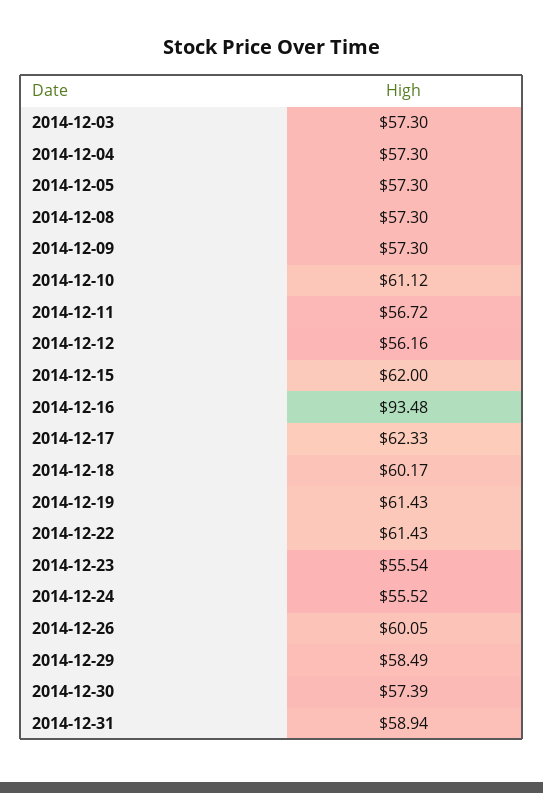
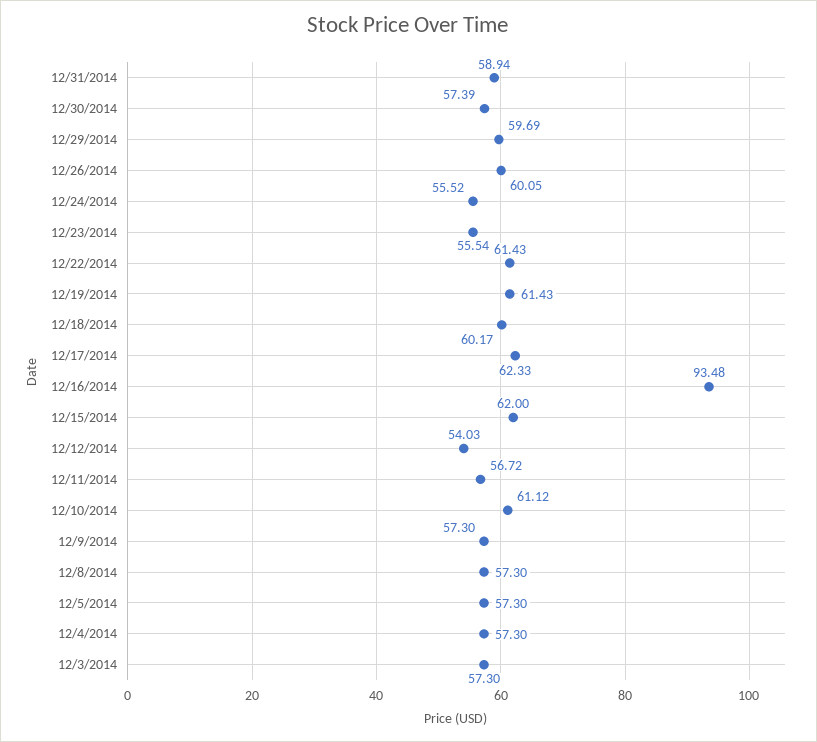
  {
    "2014-12-03": 57.3,
    "2014-12-04": 57.3,
    "2014-12-05": 57.3,
    "2014-12-08": 57.3,
    "2014-12-09": 57.3,
    "2014-12-10": 61.12,
    "2014-12-11": 56.72,
-   "2014-12-12": 56.16,
+   "2014-12-12": 54.03,
    "2014-12-15": 62,
    "2014-12-16": 93.48,
    "2014-12-17": 62.33,
    "2014-12-18": 60.17,
    "2014-12-19": 61.43,
    "2014-12-22": 61.43,
    "2014-12-23": 55.54,
    "2014-12-24": 55.52,
    "2014-12-26": 60.05,
-   "2014-12-29": 58.49,
+   "2014-12-29": 59.69,
    "2014-12-30": 57.39,
    "2014-12-31": 58.94
  }

